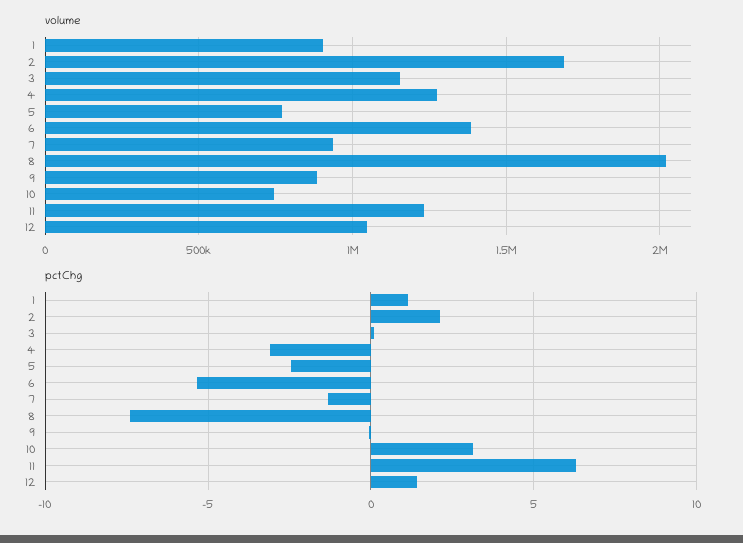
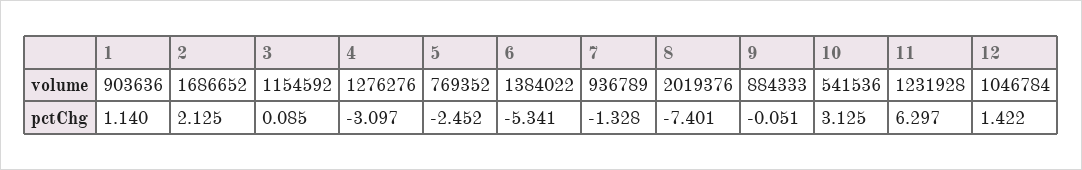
  {
    "volume": {
      "1": 903636,
      "2": 1686652,
      "3": 1154592,
      "4": 1276276,
      "5": 769352,
      "6": 1384022,
      "7": 936789,
      "8": 2019376,
      "9": 884333,
-     "10": 750000,
+     "10": 541536,
      "11": 1231928,
      "12": 1046784
    },
    "pctChg": {
      "1": 1.14,
      "2": 2.125,
      "3": 0.085,
      "4": -3.097,
      "5": -2.452,
      "6": -5.341,
      "7": -1.328,
      "8": -7.401,
      "9": -0.051,
      "10": 3.125,
      "11": 6.297,
      "12": 1.422
    }
  }

